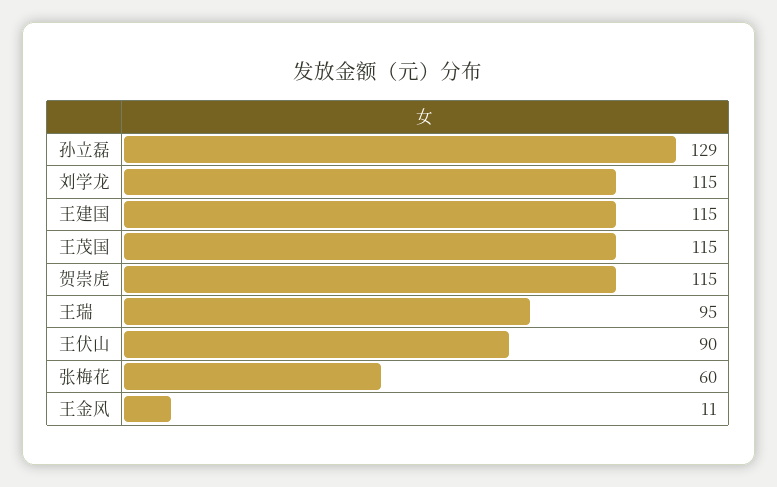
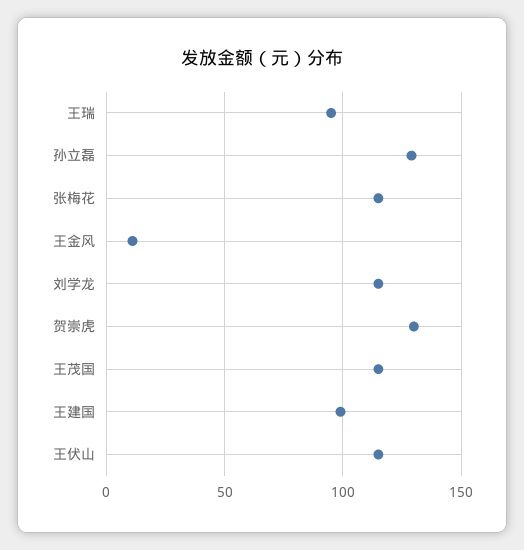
  {
    "孙立磊": 129,
    "刘学龙": 115,
-   "王建国": 115,
+   "王建国": 100,
    "王茂国": 115,
-   "贺崇虎": 115,
+   "贺崇虎": 130,
    "王瑞": 95,
-   "王伏山": 90,
+   "王伏山": 115,
-   "张梅花": 60,
+   "张梅花": 115,
    "王金风": 11
  }

